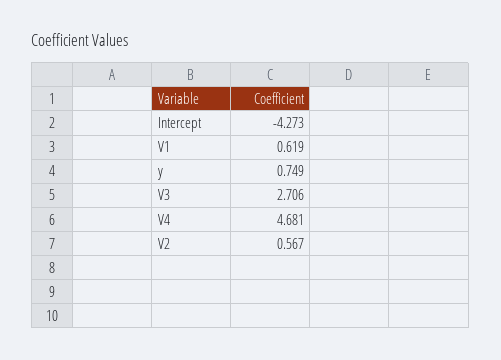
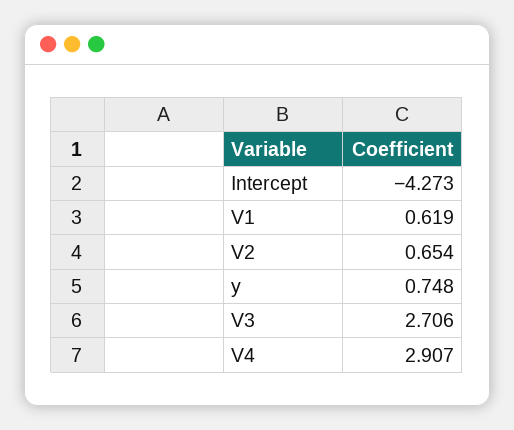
  {
    "Intercept": -4.273,
    "V1": 0.619,
-   "y": 0.749,
+   "y": 0.748,
    "V3": 2.706,
-   "V4": 4.681,
+   "V4": 2.907,
-   "V2": 0.567
+   "V2": 0.654
  }

